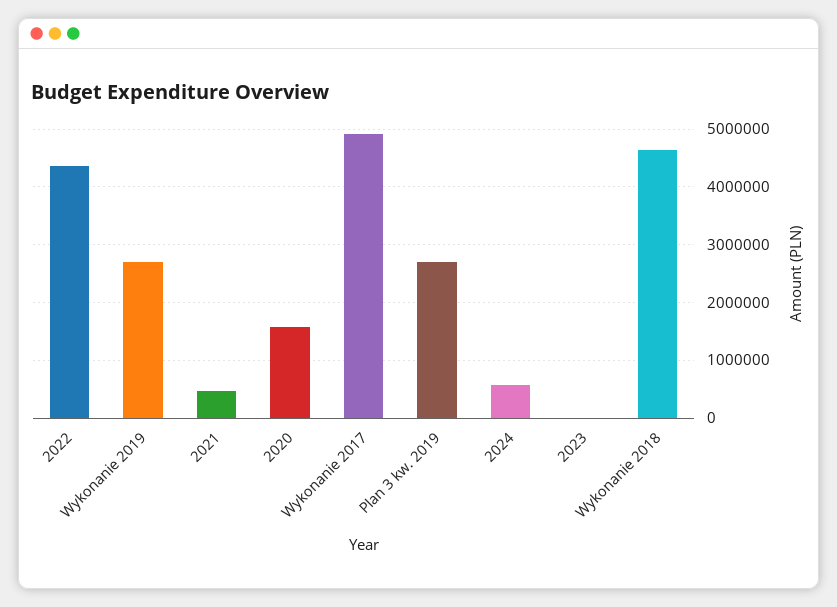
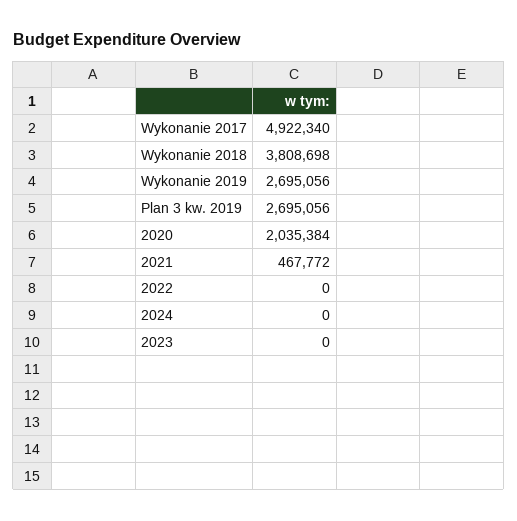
  {
-   "2022": 4400000,
+   "2022": 0,
    "Wykonanie 2019": 2695056,
    "2021": 467772,
-   "2020": 1600000,
+   "2020": 2035384,
    "Wykonanie 2017": 4922340,
    "Plan 3 kw. 2019": 2695056,
-   "2024": 600000,
+   "2024": 0,
    "2023": 0,
-   "Wykonanie 2018": 4600000
+   "Wykonanie 2018": 3808698
  }

